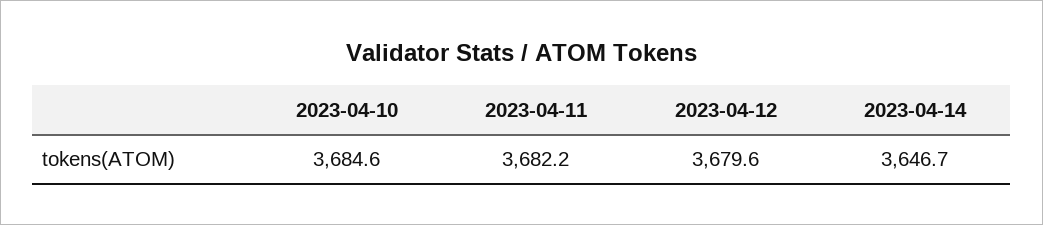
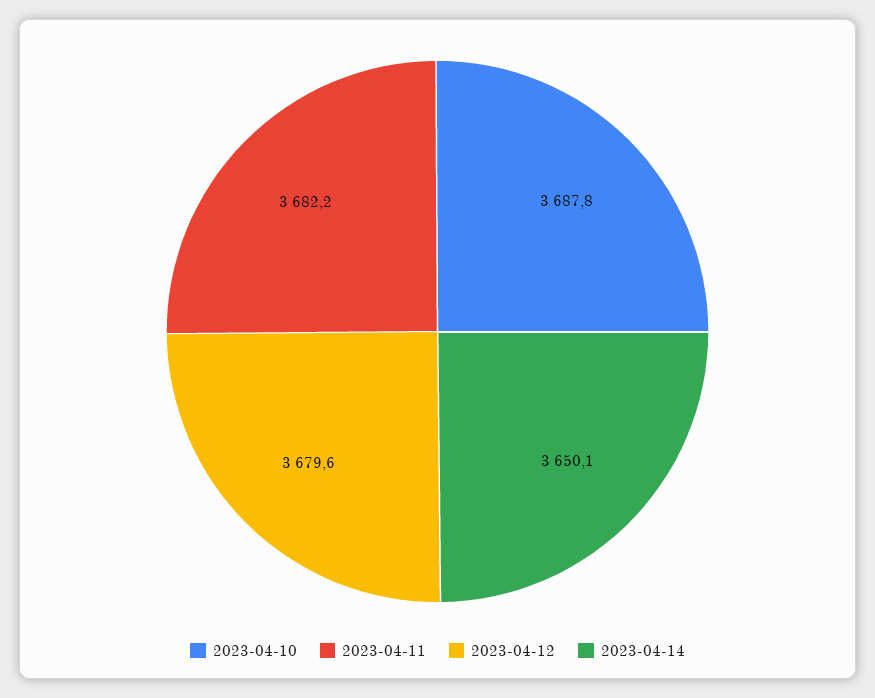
  {
-   "2023-04-10": 3684.6,
+   "2023-04-10": 3687.8,
    "2023-04-11": 3682.2,
    "2023-04-12": 3679.6,
-   "2023-04-14": 3646.7
+   "2023-04-14": 3650.1
  }

